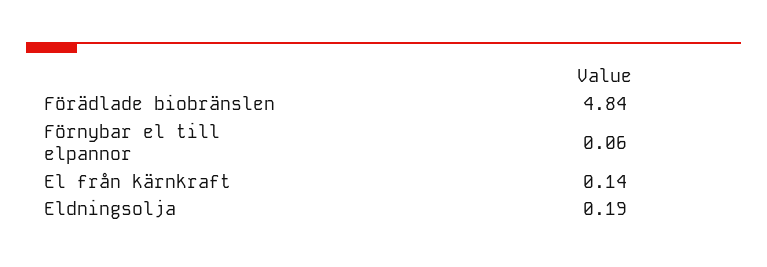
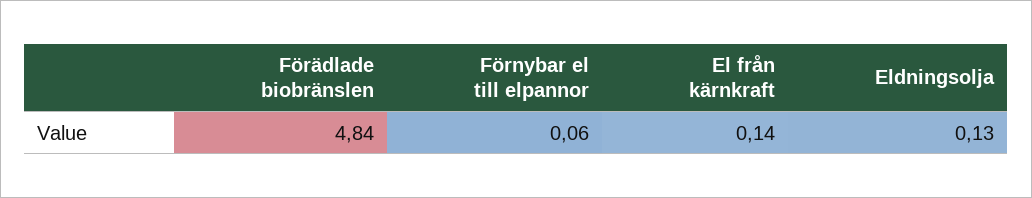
  {
    "Förädlade biobränslen": 4.84,
    "Förnybar el till elpannor": 0.06,
    "El från kärnkraft": 0.14,
-   "Eldningsolja": 0.19
+   "Eldningsolja": 0.13
  }

